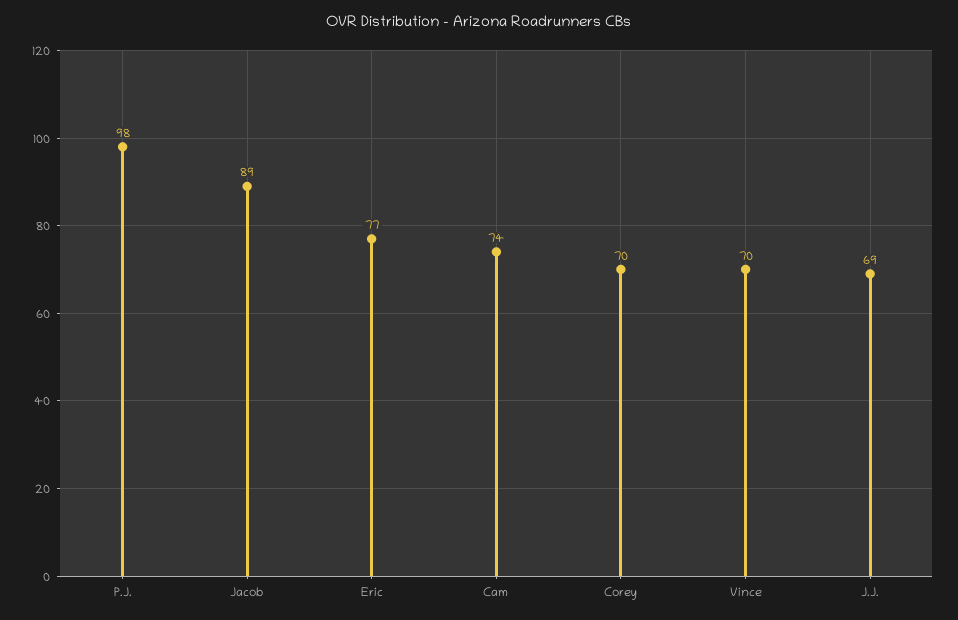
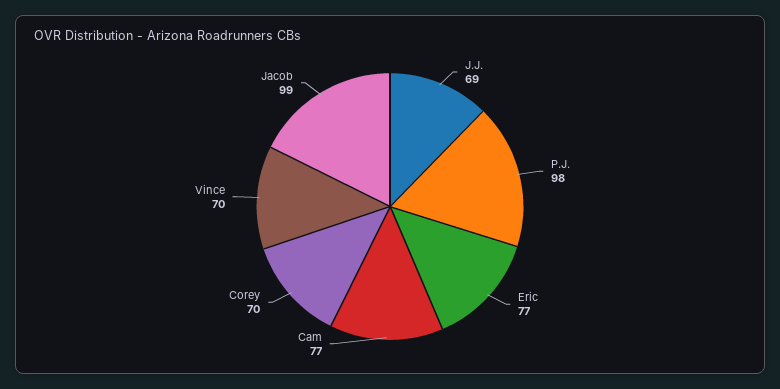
  {
    "P.J.": 98,
-   "Jacob": 89,
+   "Jacob": 99,
    "Eric": 77,
-   "Cam": 74,
+   "Cam": 77,
    "Corey": 70,
    "Vince": 70,
    "J.J.": 69
  }

